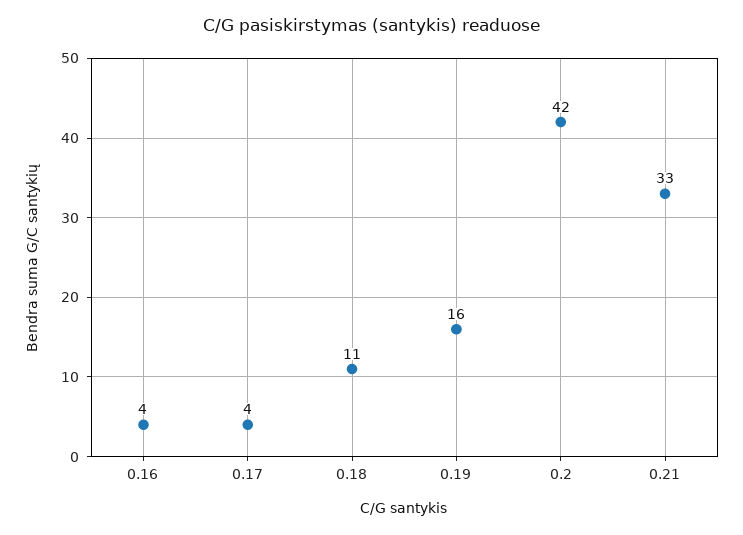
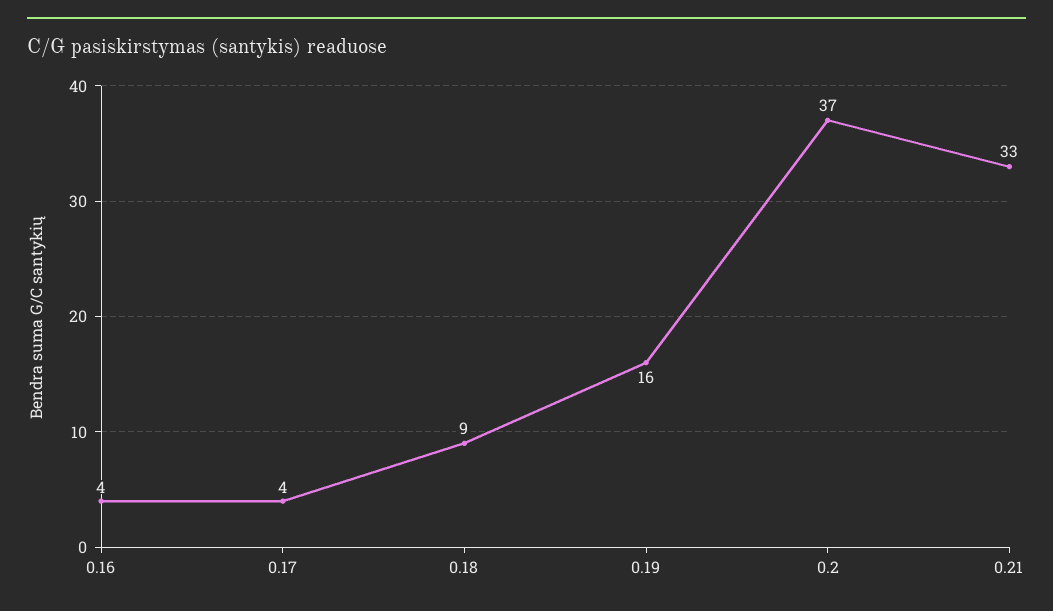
  {
    "0.16": 4,
    "0.17": 4,
-   "0.18": 11,
+   "0.18": 9,
    "0.19": 16,
-   "0.2": 42,
+   "0.2": 37,
    "0.21": 33
  }

